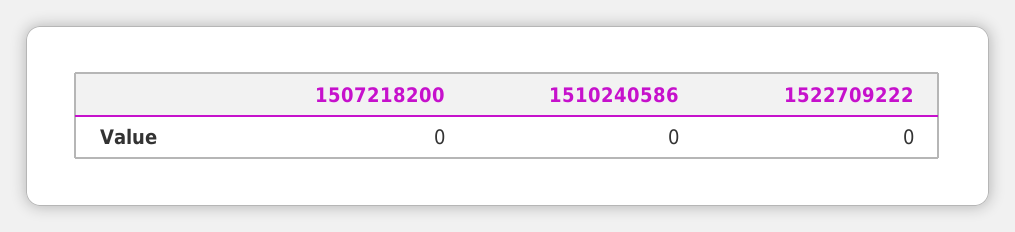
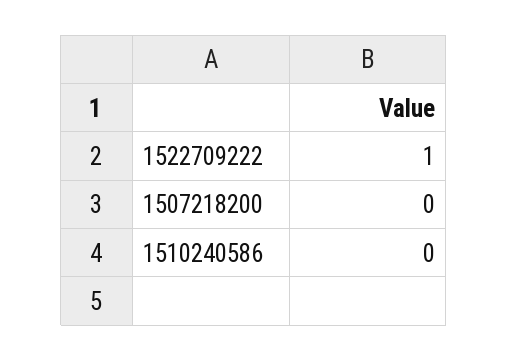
  {
    "1507218200": 0,
    "1510240586": 0,
-   "1522709222": 0
+   "1522709222": 1
  }

